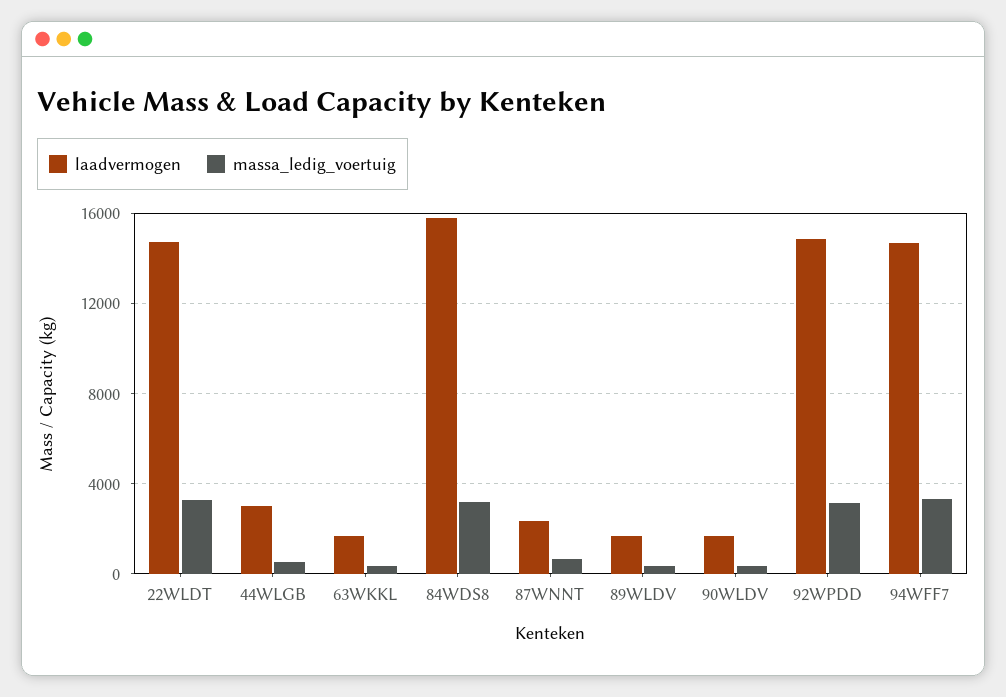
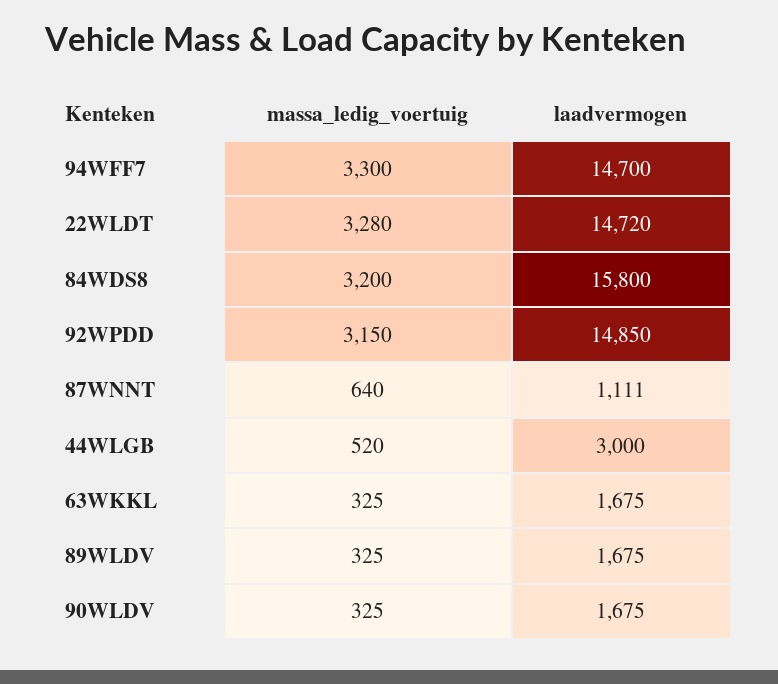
  {
    "laadvermogen": {
      "22WLDT": 14720,
      "44WLGB": 3000,
      "63WKKL": 1675,
      "84WDS8": 15800,
-     "87WNNT": 2500,
+     "87WNNT": 1111,
      "89WLDV": 1675,
      "90WLDV": 1675,
      "92WPDD": 14850,
      "94WFF7": 14700
    },
    "massa_ledig_voertuig": {
      "22WLDT": 3280,
      "44WLGB": 520,
      "63WKKL": 325,
      "84WDS8": 3200,
      "87WNNT": 640,
      "89WLDV": 325,
      "90WLDV": 325,
      "92WPDD": 3150,
      "94WFF7": 3300
    }
  }

